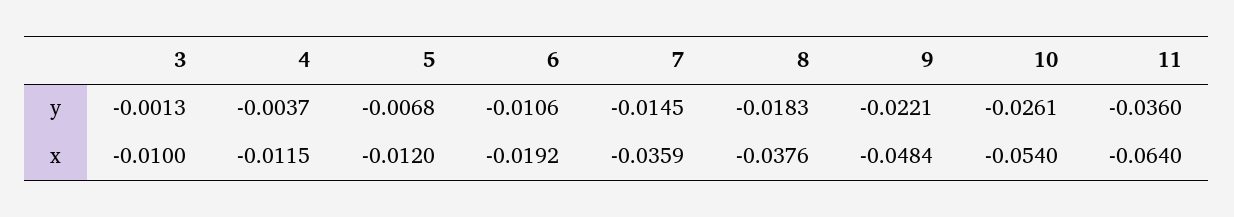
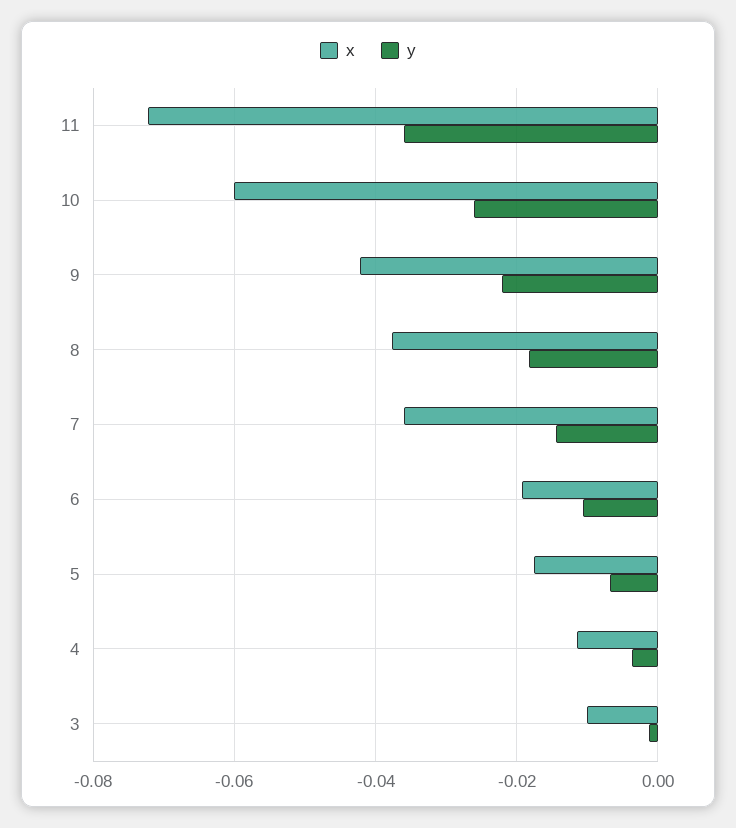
  {
    "y": {
      "3": -0.0013,
      "4": -0.0037,
      "5": -0.0068,
      "6": -0.0106,
      "7": -0.0145,
      "8": -0.0183,
      "9": -0.0221,
      "10": -0.0261,
      "11": -0.036
    },
    "x": {
      "3": -0.01,
      "4": -0.0115,
-     "5": -0.012,
+     "5": -0.018,
      "6": -0.0192,
      "7": -0.0359,
      "8": -0.0376,
-     "9": -0.0484,
+     "9": -0.042,
-     "10": -0.054,
+     "10": -0.06,
-     "11": -0.064
+     "11": -0.072
    }
  }

